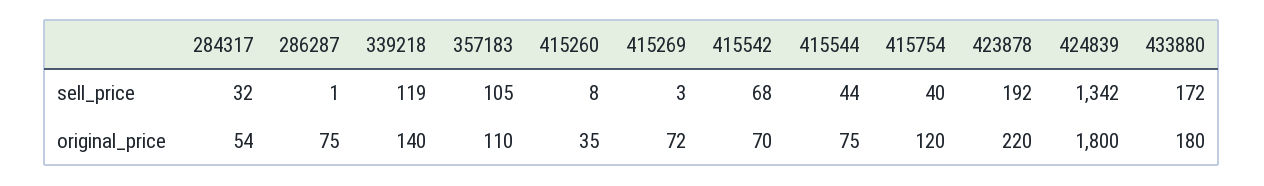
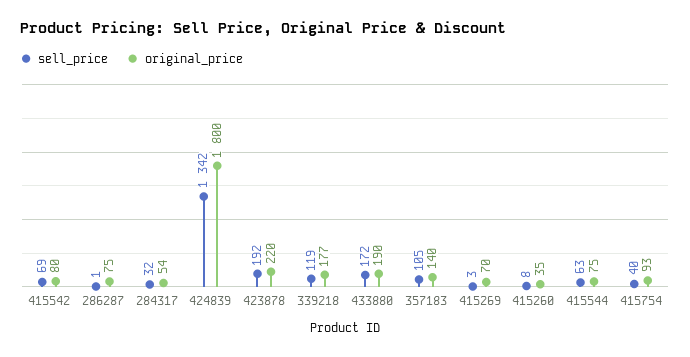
  {
    "sell_price": {
      "284317": 32,
      "286287": 1,
      "339218": 119,
      "357183": 105,
      "415260": 8,
      "415269": 3,
-     "415542": 68,
+     "415542": 69,
-     "415544": 44,
+     "415544": 63,
      "415754": 40,
      "423878": 192,
      "424839": 1342,
      "433880": 172
    },
    "original_price": {
      "284317": 54,
      "286287": 75,
-     "339218": 140,
+     "339218": 177,
-     "357183": 110,
+     "357183": 140,
      "415260": 35,
-     "415269": 72,
+     "415269": 70,
-     "415542": 70,
+     "415542": 80,
      "415544": 75,
-     "415754": 120,
+     "415754": 93,
      "423878": 220,
      "424839": 1800,
-     "433880": 180
+     "433880": 190
    }
  }

